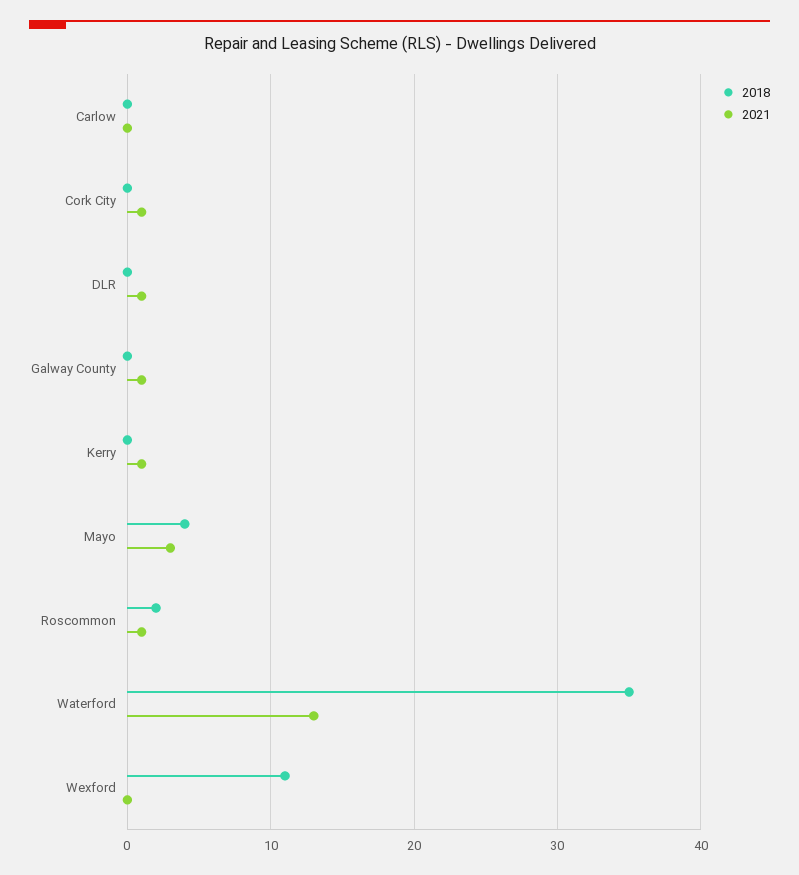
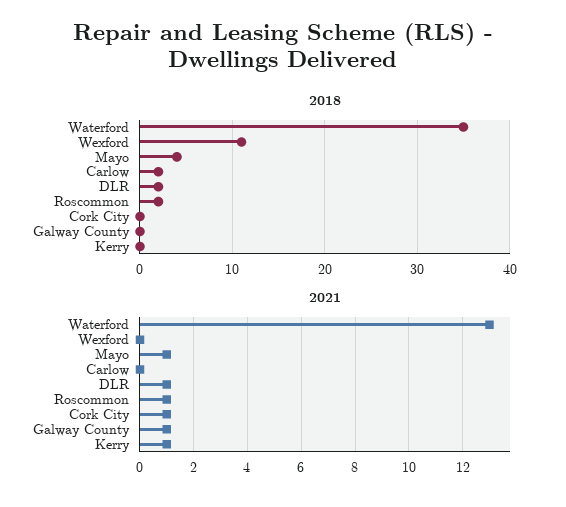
  {
    "2018": {
-     "Carlow": 0,
+     "Carlow": 2,
      "Cork City": 0,
-     "DLR": 0,
+     "DLR": 2,
      "Galway County": 0,
      "Kerry": 0,
      "Mayo": 4,
      "Roscommon": 2,
      "Waterford": 35,
      "Wexford": 11
    },
    "2021": {
      "Carlow": 0,
      "Cork City": 1,
      "DLR": 1,
      "Galway County": 1,
      "Kerry": 1,
-     "Mayo": 3,
+     "Mayo": 1,
      "Roscommon": 1,
      "Waterford": 13,
      "Wexford": 0
    }
  }

